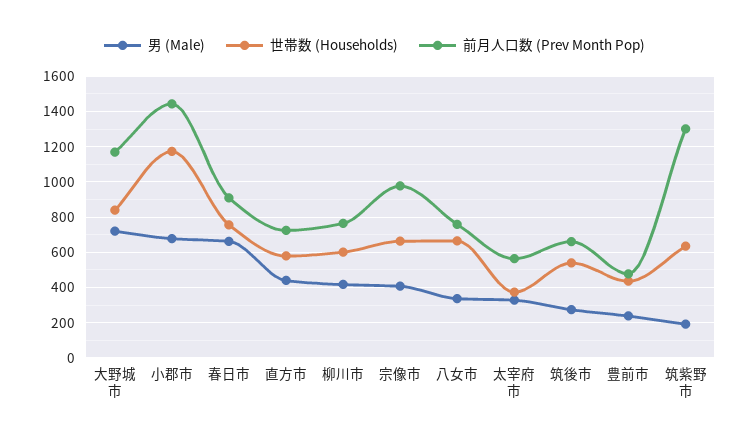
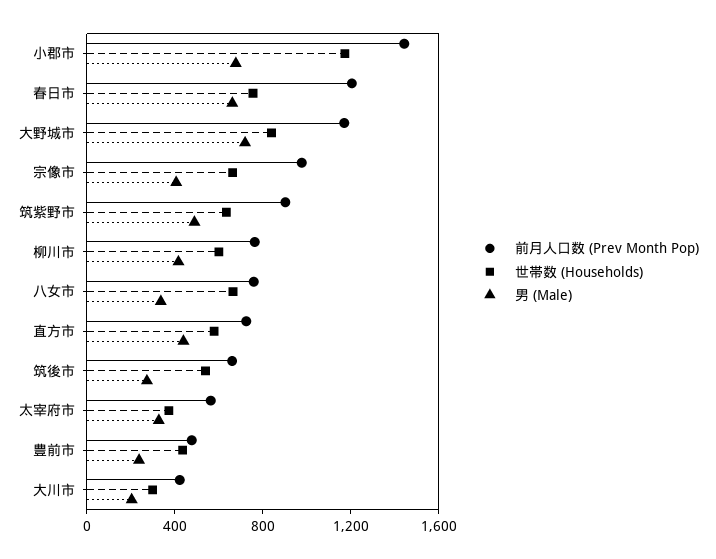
  {
    "男 (Male)": {
      "大野城市": 700,
      "小郡市": 700,
      "春日市": 650,
      "直方市": 450,
      "柳川市": 400,
      "宗像市": 400,
      "八女市": 350,
      "太宰府市": 350,
      "筑後市": 250,
      "豊前市": 250,
-     "筑紫野市": 200
+     "筑紫野市": 500,
+     "大川市": 200
    },
    "世帯数 (Households)": {
      "大野城市": 850,
      "小郡市": 1150,
      "春日市": 750,
      "直方市": 600,
      "柳川市": 600,
      "宗像市": 650,
      "八女市": 650,
      "太宰府市": 350,
      "筑後市": 550,
      "豊前市": 450,
-     "筑紫野市": 650
+     "筑紫野市": 650,
+     "大川市": 300
    },
    "前月人口数 (Prev Month Pop)": {
      "大野城市": 1150,
      "小郡市": 1450,
-     "春日市": 900,
+     "春日市": 1200,
      "直方市": 750,
      "柳川市": 750,
      "宗像市": 1000,
      "八女市": 750,
      "太宰府市": 550,
      "筑後市": 650,
      "豊前市": 500,
-     "筑紫野市": 1300
+     "筑紫野市": 900,
+     "大川市": 400
    }
  }

